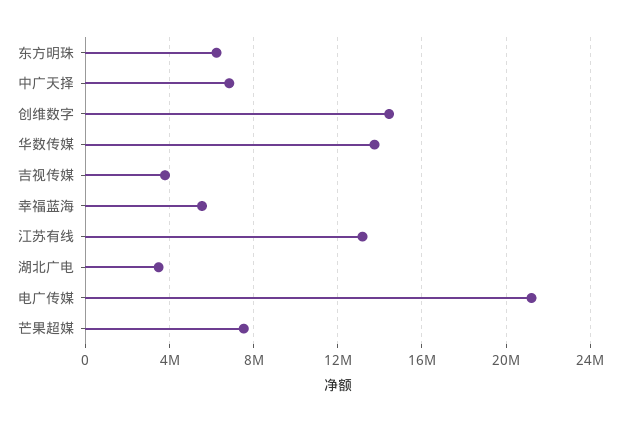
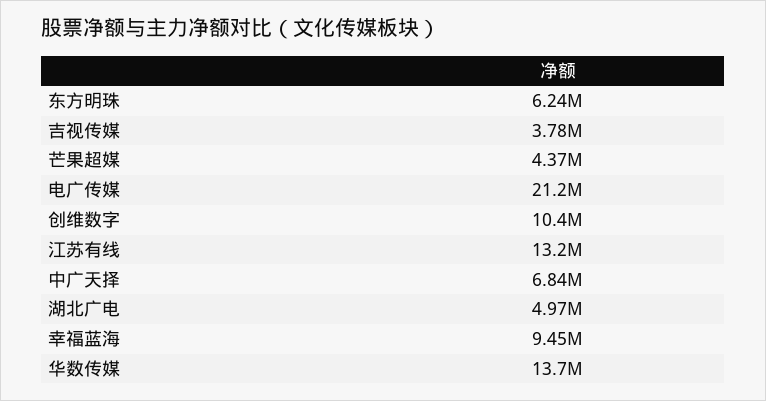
  {
    "东方明珠": 6240000,
    "中广天择": 6840000,
-   "创维数字": 14500000,
+   "创维数字": 10400000,
    "华数传媒": 13700000,
    "吉视传媒": 3780000,
-   "幸福蓝海": 5500000,
+   "幸福蓝海": 9450000,
    "江苏有线": 13200000,
-   "湖北广电": 3500000,
+   "湖北广电": 4970000,
    "电广传媒": 21200000,
-   "芒果超媒": 7500000
+   "芒果超媒": 4370000
  }

